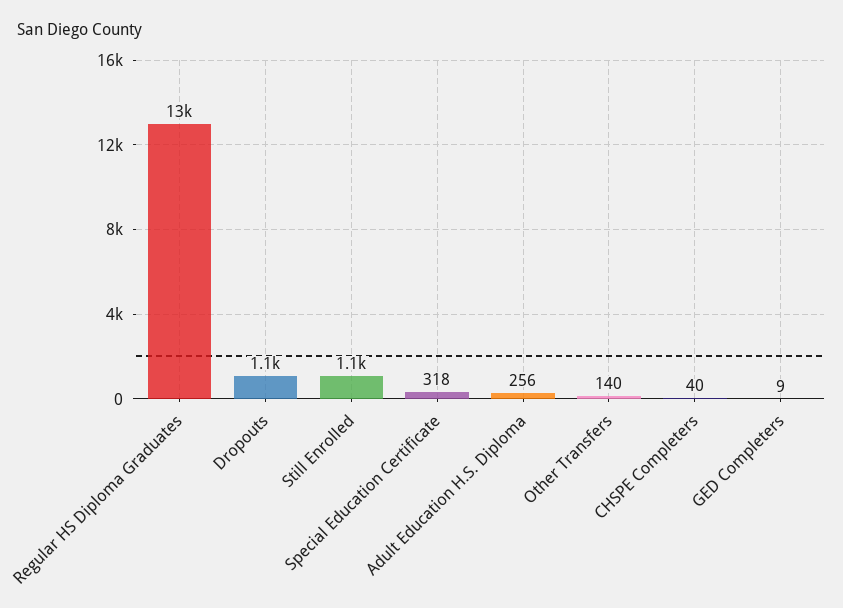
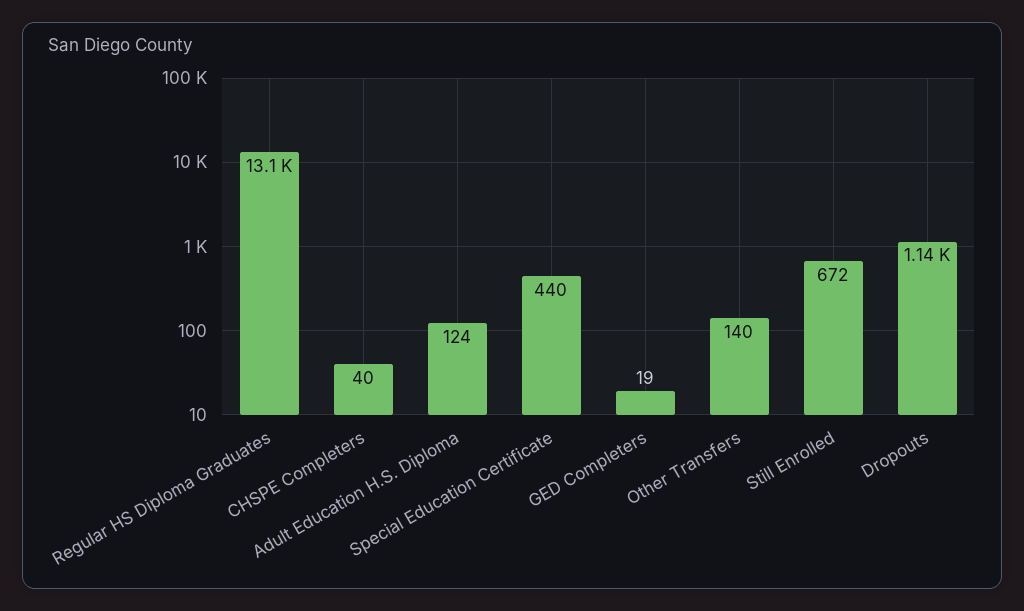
  {
    "Regular HS Diploma Graduates": 13100,
    "Dropouts": 1140,
-   "Still Enrolled": 1100,
+   "Still Enrolled": 672,
-   "Special Education Certificate": 318,
+   "Special Education Certificate": 440,
-   "Adult Education H.S. Diploma": 256,
+   "Adult Education H.S. Diploma": 124,
    "Other Transfers": 140,
    "CHSPE Completers": 40,
-   "GED Completers": 9
+   "GED Completers": 19
  }

